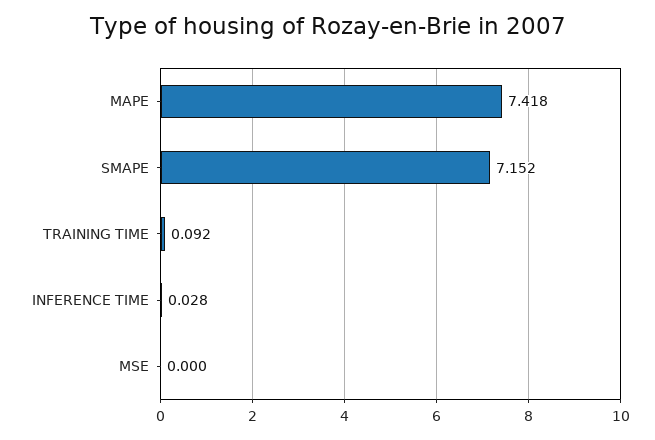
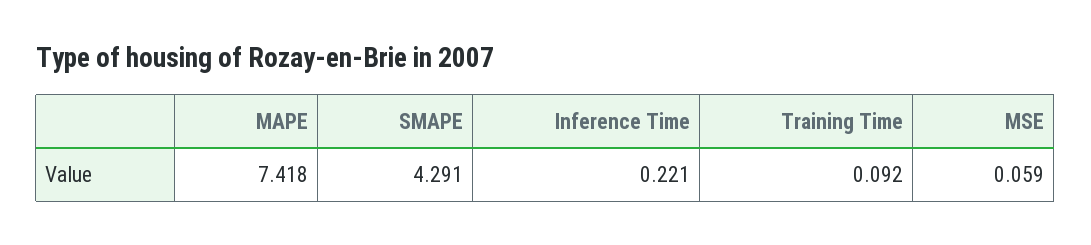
  {
    "MAPE": 7.418,
-   "SMAPE": 7.152,
+   "SMAPE": 4.291,
    "TRAINING TIME": 0.092,
-   "INFERENCE TIME": 0.028,
+   "INFERENCE TIME": 0.221,
-   "MSE": 0
+   "MSE": 0.059
  }

